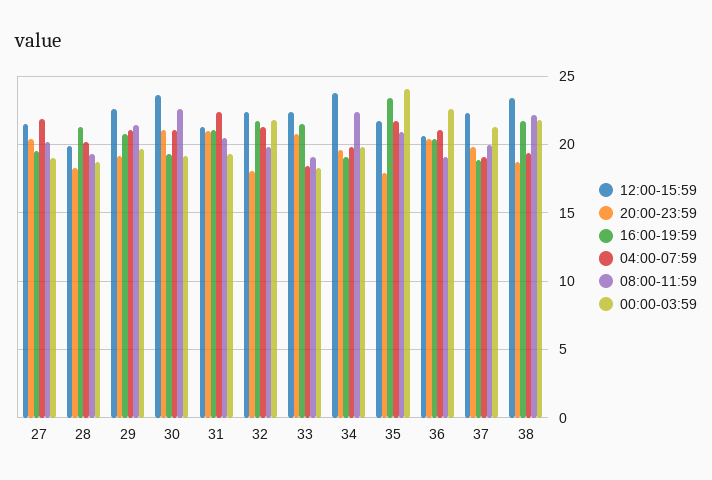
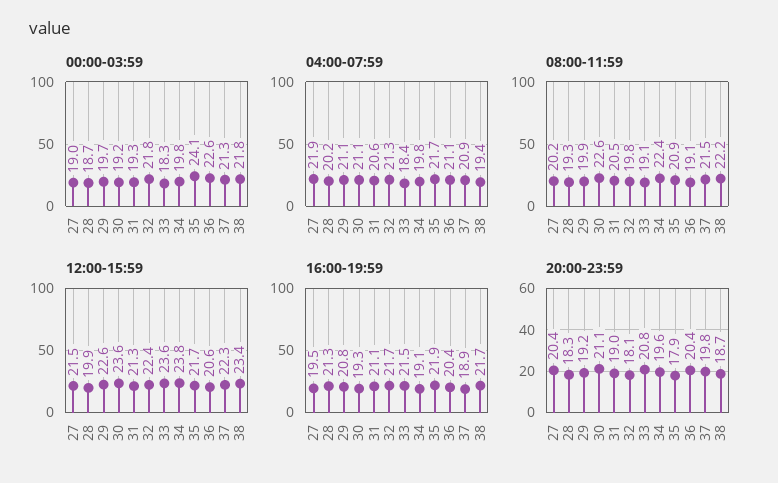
  {
    "12:00-15:59": {
      "27": 21.5,
      "28": 19.9,
      "29": 22.6,
      "30": 23.6,
      "31": 21.3,
      "32": 22.4,
-     "33": 22.5,
+     "33": 23.6,
      "34": 23.8,
      "35": 21.7,
      "36": 20.6,
      "37": 22.3,
      "38": 23.4
    },
    "20:00-23:59": {
      "27": 20.4,
      "28": 18.3,
      "29": 19.2,
      "30": 21.1,
-     "31": 21,
+     "31": 19,
      "32": 18.1,
      "33": 20.8,
      "34": 19.6,
      "35": 17.9,
      "36": 20.4,
      "37": 19.8,
      "38": 18.7
    },
    "16:00-19:59": {
      "27": 19.5,
      "28": 21.3,
      "29": 20.8,
      "30": 19.3,
      "31": 21.1,
      "32": 21.7,
      "33": 21.5,
      "34": 19.1,
-     "35": 23.5,
+     "35": 21.9,
      "36": 20.4,
      "37": 18.9,
      "38": 21.7
    },
    "04:00-07:59": {
      "27": 21.9,
      "28": 20.2,
      "29": 21.1,
      "30": 21.1,
-     "31": 22.5,
+     "31": 20.6,
      "32": 21.3,
      "33": 18.4,
      "34": 19.8,
      "35": 21.7,
      "36": 21.1,
-     "37": 19,
+     "37": 20.9,
      "38": 19.4
    },
    "08:00-11:59": {
      "27": 20.2,
      "28": 19.3,
-     "29": 21.5,
+     "29": 19.9,
      "30": 22.6,
      "31": 20.5,
      "32": 19.8,
      "33": 19.1,
      "34": 22.4,
      "35": 20.9,
      "36": 19.1,
-     "37": 20,
+     "37": 21.5,
      "38": 22.2
    },
    "00:00-03:59": {
      "27": 19,
      "28": 18.7,
      "29": 19.7,
      "30": 19.2,
      "31": 19.3,
      "32": 21.8,
      "33": 18.3,
      "34": 19.8,
      "35": 24.1,
      "36": 22.6,
      "37": 21.3,
      "38": 21.8
    }
  }

